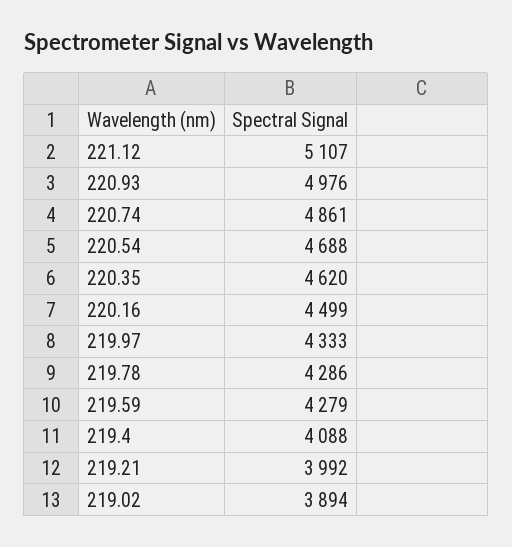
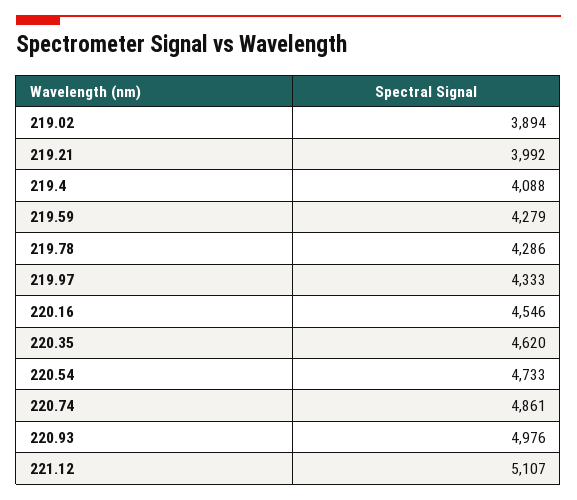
  {
    "221.12": 5107,
    "220.93": 4976,
    "220.74": 4861,
-   "220.54": 4688,
+   "220.54": 4733,
    "220.35": 4620,
-   "220.16": 4499,
+   "220.16": 4546,
    "219.97": 4333,
    "219.78": 4286,
    "219.59": 4279,
    "219.4": 4088,
    "219.21": 3992,
    "219.02": 3894
  }

